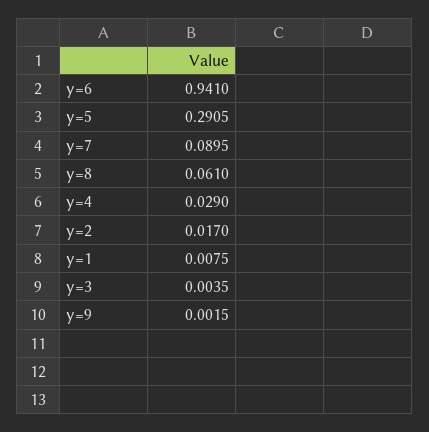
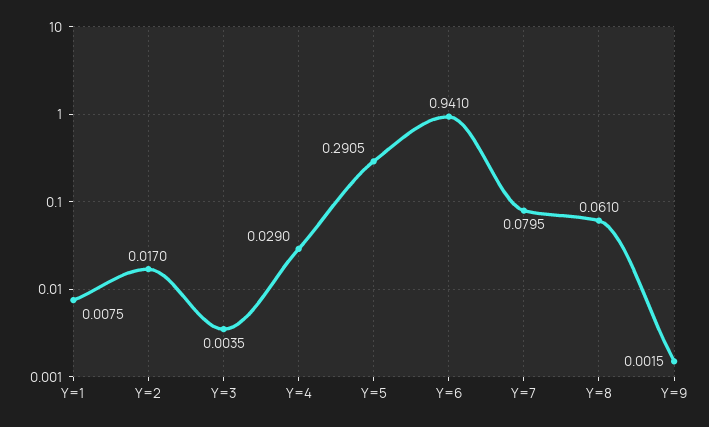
  {
    "y=6": 0.941,
    "y=5": 0.2905,
-   "y=7": 0.0895,
+   "y=7": 0.0795,
    "y=8": 0.061,
    "y=4": 0.029,
    "y=2": 0.017,
    "y=1": 0.0075,
    "y=3": 0.0035,
    "y=9": 0.0015
  }

